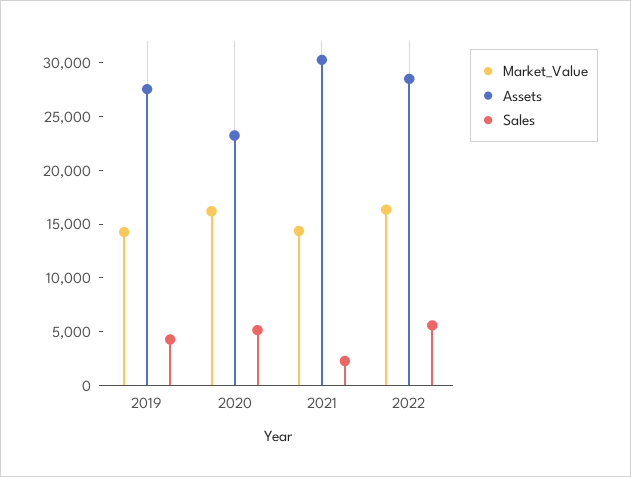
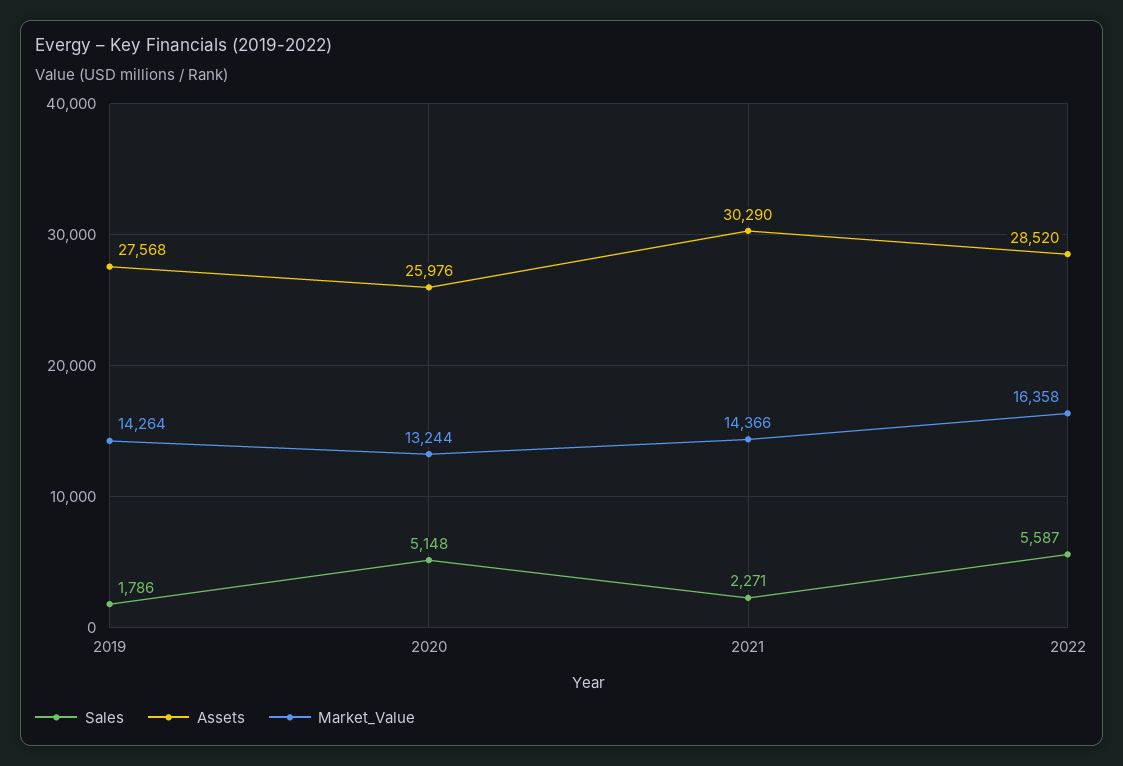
  {
    "Market_Value": {
      "2019": 14264,
-     "2020": 16000,
+     "2020": 13244,
      "2021": 14366,
      "2022": 16358
    },
    "Assets": {
      "2019": 27568,
-     "2020": 23000,
+     "2020": 25976,
      "2021": 30290,
      "2022": 28520
    },
    "Sales": {
-     "2019": 4000,
+     "2019": 1786,
      "2020": 5148,
      "2021": 2271,
      "2022": 5587
    }
  }

